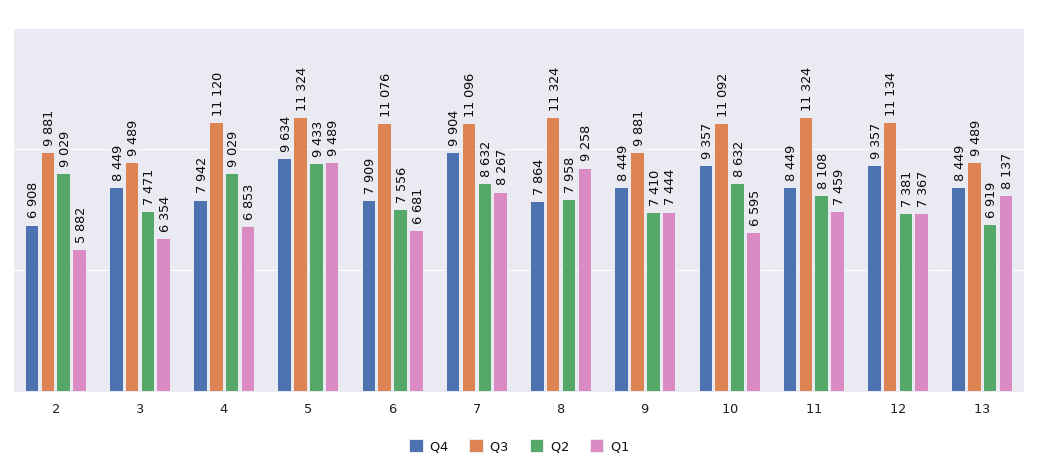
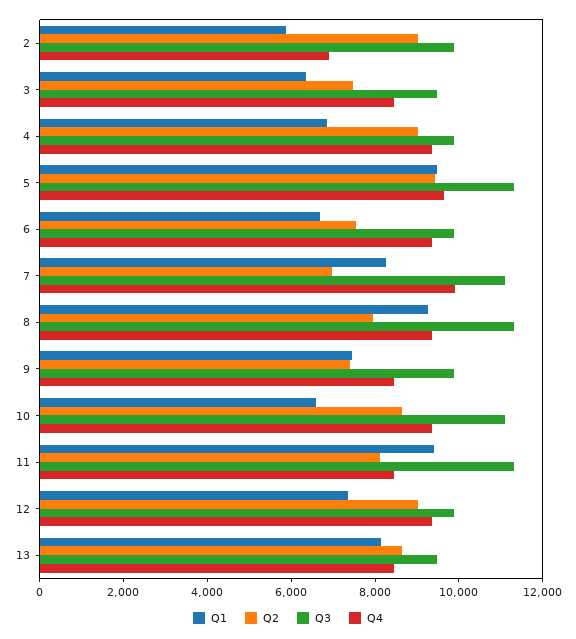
  {
    "Q4": {
      "2": 6908,
      "3": 8449,
-     "4": 7942,
+     "4": 9500,
      "5": 9634,
-     "6": 7909,
+     "6": 9500,
      "7": 9904,
-     "8": 7864,
+     "8": 9500,
      "9": 8449,
      "10": 9357,
      "11": 8449,
      "12": 9357,
      "13": 8449
    },
    "Q3": {
      "2": 9881,
      "3": 9489,
-     "4": 11120,
+     "4": 10000,
      "5": 11324,
-     "6": 11076,
+     "6": 10000,
      "7": 11096,
      "8": 11324,
      "9": 9881,
      "10": 11092,
      "11": 11324,
-     "12": 11134,
+     "12": 10000,
      "13": 9489
    },
    "Q2": {
      "2": 9029,
      "3": 7471,
      "4": 9029,
      "5": 9433,
      "6": 7556,
-     "7": 8632,
+     "7": 7000,
      "8": 7958,
      "9": 7410,
      "10": 8632,
      "11": 8108,
-     "12": 7381,
+     "12": 9000,
-     "13": 6919
+     "13": 8500
    },
    "Q1": {
      "2": 5882,
      "3": 6354,
      "4": 6853,
      "5": 9489,
      "6": 6681,
      "7": 8267,
      "8": 9258,
      "9": 7444,
      "10": 6595,
-     "11": 7459,
+     "11": 9500,
      "12": 7367,
      "13": 8137
    }
  }

